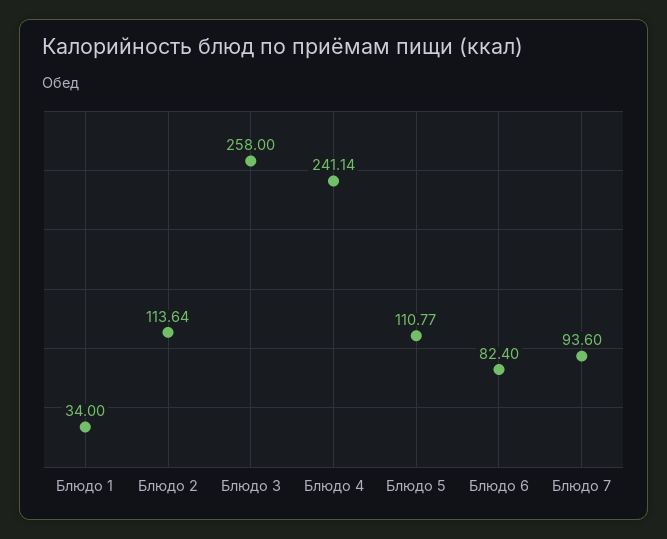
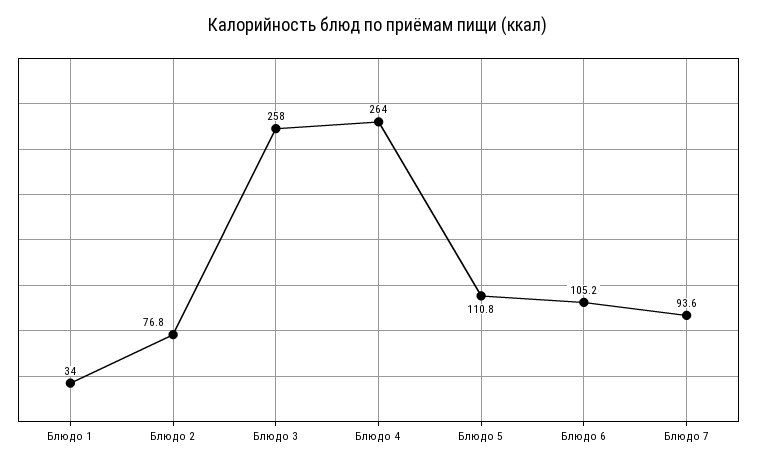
  {
    "Блюдо 1": 34,
-   "Блюдо 2": 113.64,
+   "Блюдо 2": 76.8,
    "Блюдо 3": 258,
-   "Блюдо 4": 241.14,
+   "Блюдо 4": 264,
    "Блюдо 5": 110.77,
-   "Блюдо 6": 82.4,
+   "Блюдо 6": 105.2,
    "Блюдо 7": 93.6
  }

